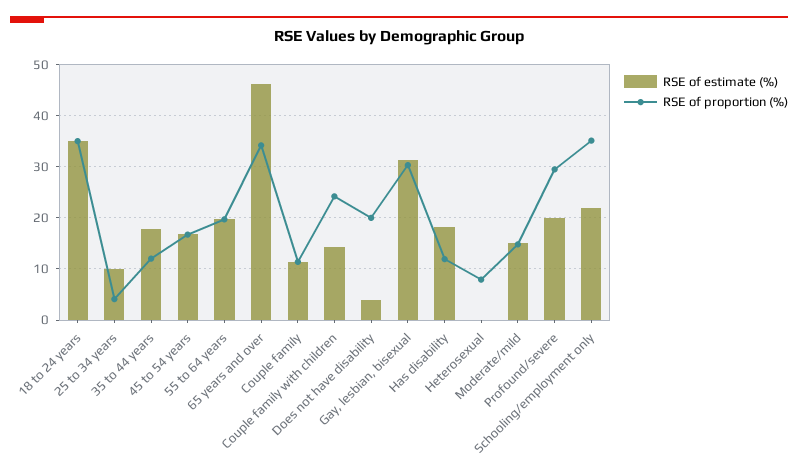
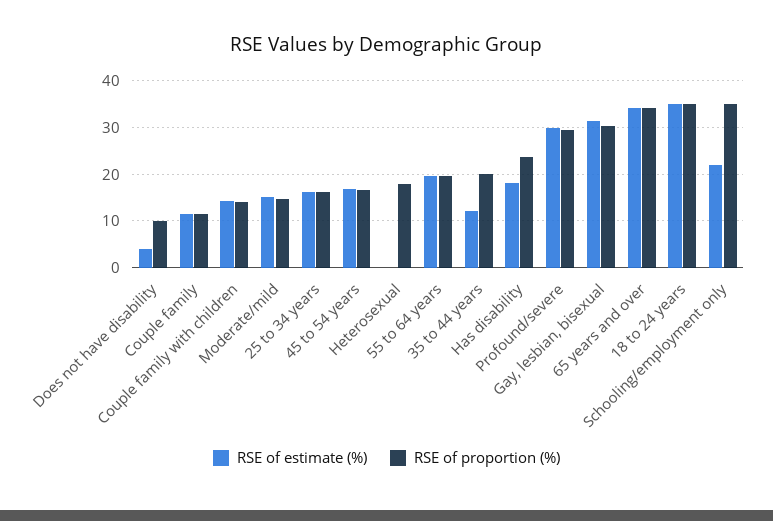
  {
    "RSE of estimate (%)": {
      "18 to 24 years": 36,
-     "25 to 34 years": 10,
+     "25 to 34 years": 16,
-     "35 to 44 years": 18,
+     "35 to 44 years": 12,
      "45 to 54 years": 16,
      "55 to 64 years": 20,
-     "65 years and over": 46,
+     "65 years and over": 34,
      "Couple family": 12,
      "Couple family with children": 14,
      "Does not have disability": 4,
      "Gay, lesbian, bisexual": 32,
      "Has disability": 18,
      "Heterosexual": 0,
      "Moderate/mild": 16,
-     "Profound/severe": 20,
+     "Profound/severe": 30,
      "Schooling/employment only": 22
    },
    "RSE of proportion (%)": {
      "18 to 24 years": 36,
-     "25 to 34 years": 4,
+     "25 to 34 years": 16,
-     "35 to 44 years": 12,
+     "35 to 44 years": 20,
      "45 to 54 years": 16,
      "55 to 64 years": 20,
      "65 years and over": 34,
      "Couple family": 12,
-     "Couple family with children": 24,
+     "Couple family with children": 14,
-     "Does not have disability": 20,
+     "Does not have disability": 10,
      "Gay, lesbian, bisexual": 30,
-     "Has disability": 12,
+     "Has disability": 24,
-     "Heterosexual": 8,
+     "Heterosexual": 18,
      "Moderate/mild": 14,
      "Profound/severe": 30,
      "Schooling/employment only": 36
    }
  }

